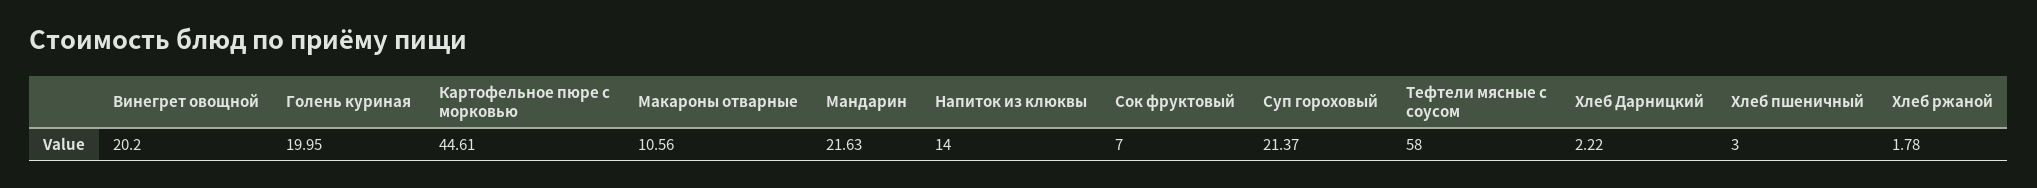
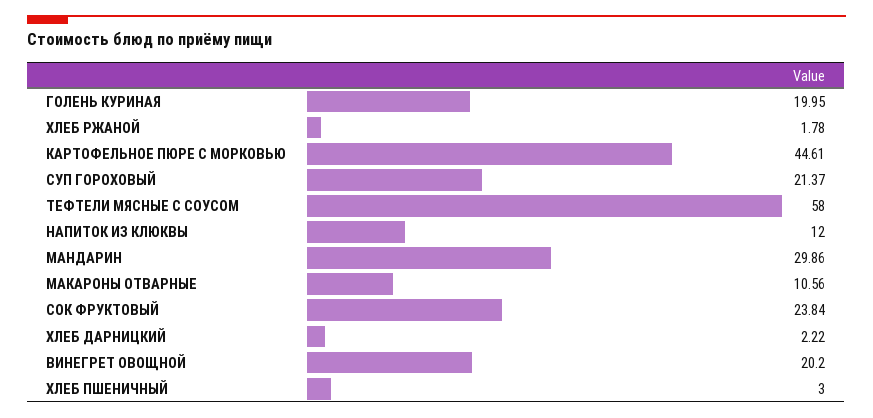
  {
    "Винегрет овощной": 20.2,
    "Голень куриная": 19.95,
    "Картофельное пюре с морковью": 44.61,
    "Макароны отварные": 10.56,
-   "Мандарин": 21.63,
+   "Мандарин": 29.86,
-   "Напиток из клюквы": 14,
+   "Напиток из клюквы": 12,
-   "Сок фруктовый": 7,
+   "Сок фруктовый": 23.84,
    "Суп гороховый": 21.37,
    "Тефтели мясные с соусом": 58,
    "Хлеб Дарницкий": 2.22,
    "Хлеб пшеничный": 3,
    "Хлеб ржаной": 1.78
  }

